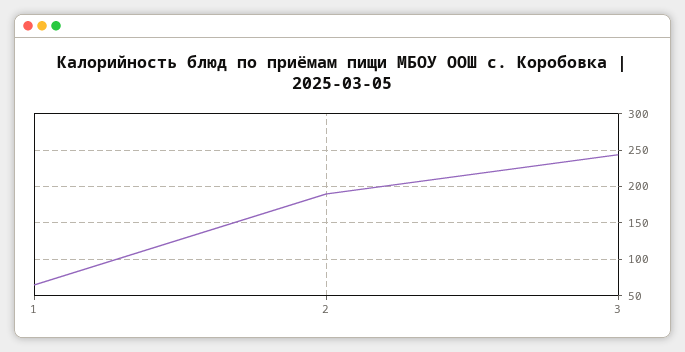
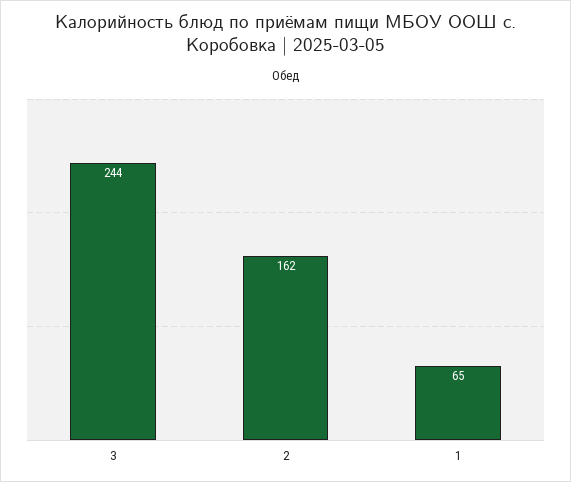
  {
    "1": 65,
-   "2": 190,
+   "2": 162,
    "3": 244
  }

